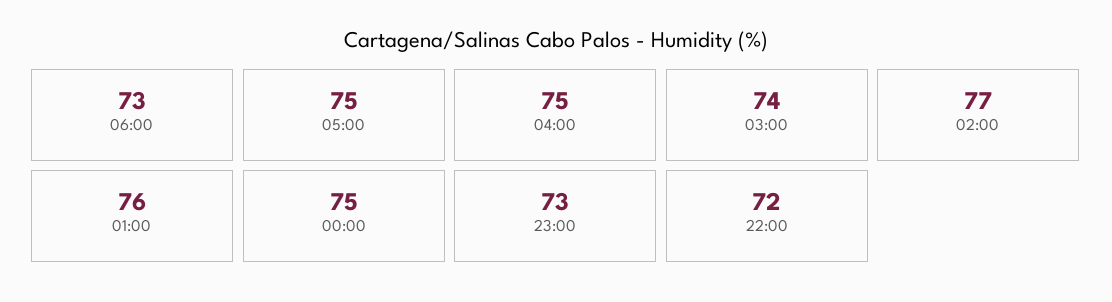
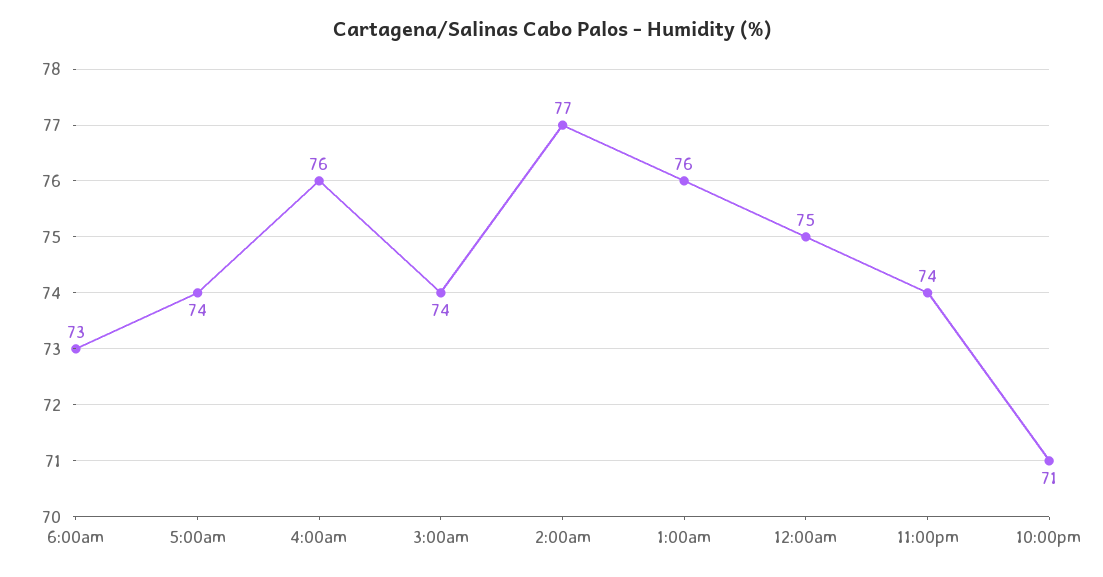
  {
    "06:00": 73,
-   "05:00": 75,
+   "05:00": 74,
-   "04:00": 75,
+   "04:00": 76,
    "03:00": 74,
    "02:00": 77,
    "01:00": 76,
    "00:00": 75,
-   "23:00": 73,
+   "23:00": 74,
-   "22:00": 72
+   "22:00": 71
  }

